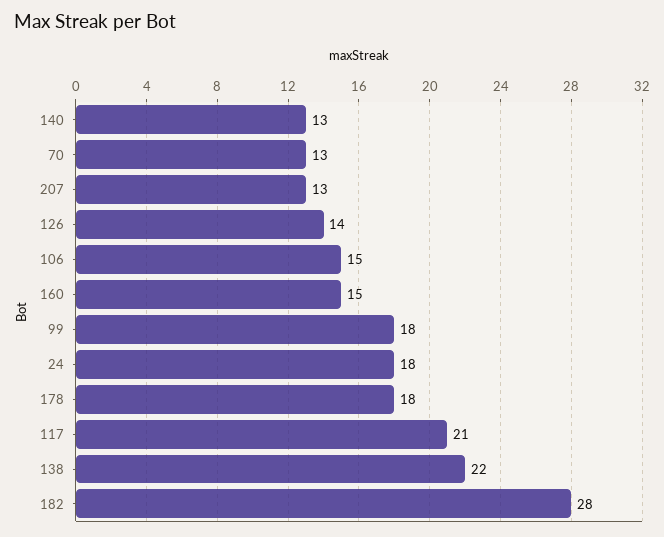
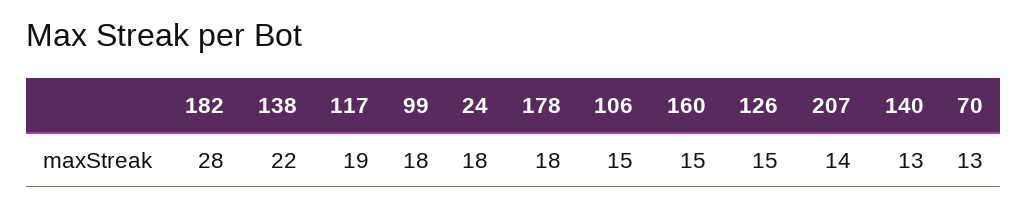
  {
    "140": 13,
    "70": 13,
-   "207": 13,
+   "207": 14,
-   "126": 14,
+   "126": 15,
    "106": 15,
    "160": 15,
    "99": 18,
    "24": 18,
    "178": 18,
-   "117": 21,
+   "117": 19,
    "138": 22,
    "182": 28
  }

